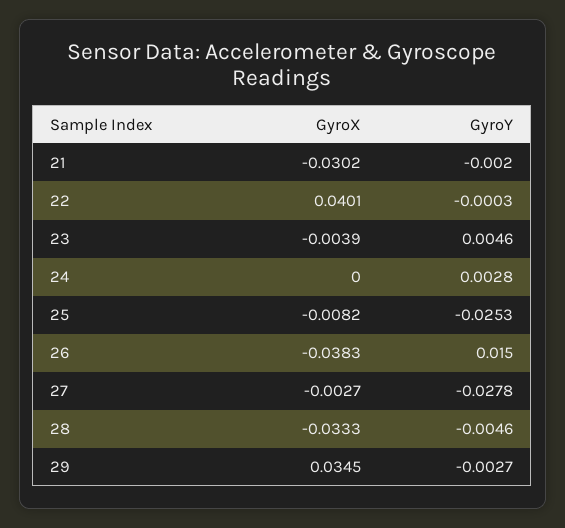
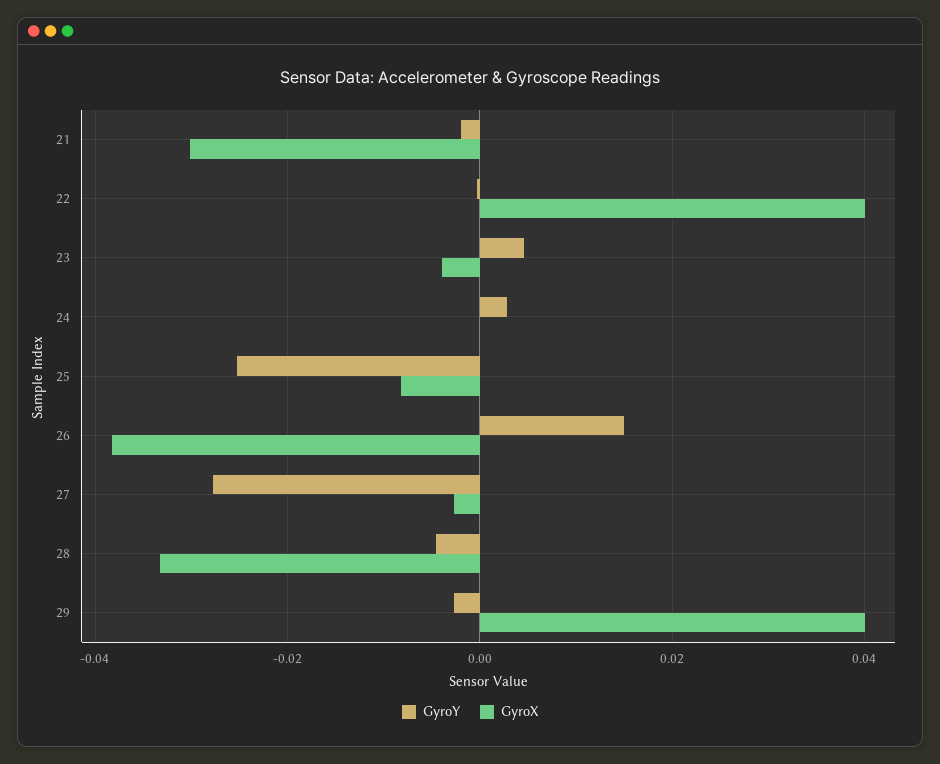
  {
    "GyroX": {
      "21": -0.0302,
      "22": 0.0401,
      "23": -0.0039,
      "24": 0,
      "25": -0.0082,
      "26": -0.0383,
      "27": -0.0027,
      "28": -0.0333,
-     "29": 0.0345
+     "29": 0.04
    },
    "GyroY": {
      "21": -0.002,
      "22": -0.0003,
      "23": 0.0046,
      "24": 0.0028,
      "25": -0.0253,
      "26": 0.015,
      "27": -0.0278,
      "28": -0.0046,
      "29": -0.0027
    }
  }

